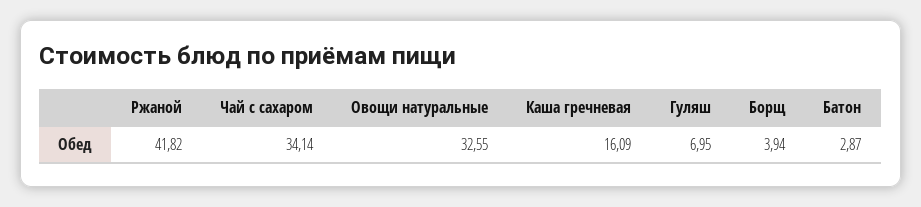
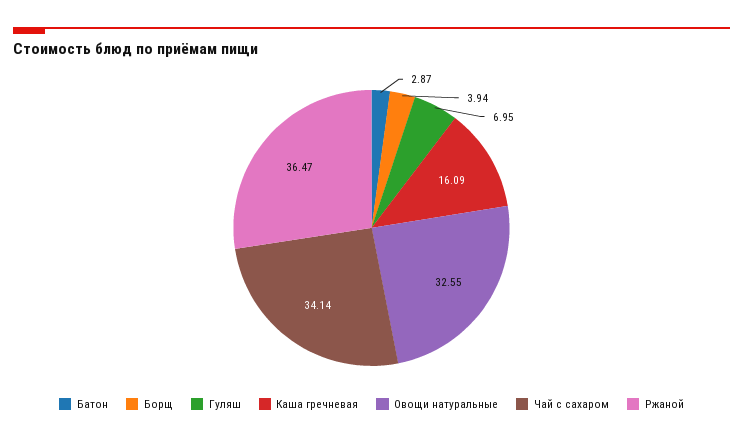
  {
-   "Ржаной": 41.82,
+   "Ржаной": 36.47,
    "Чай с сахаром": 34.14,
    "Овощи натуральные": 32.55,
    "Каша гречневая": 16.09,
    "Гуляш": 6.95,
    "Борщ": 3.94,
    "Батон": 2.87
  }

